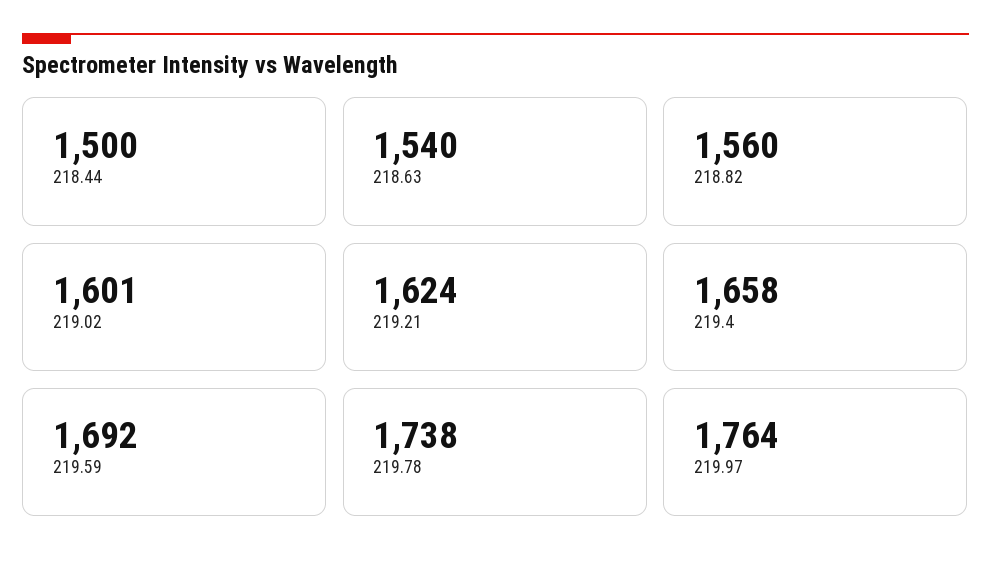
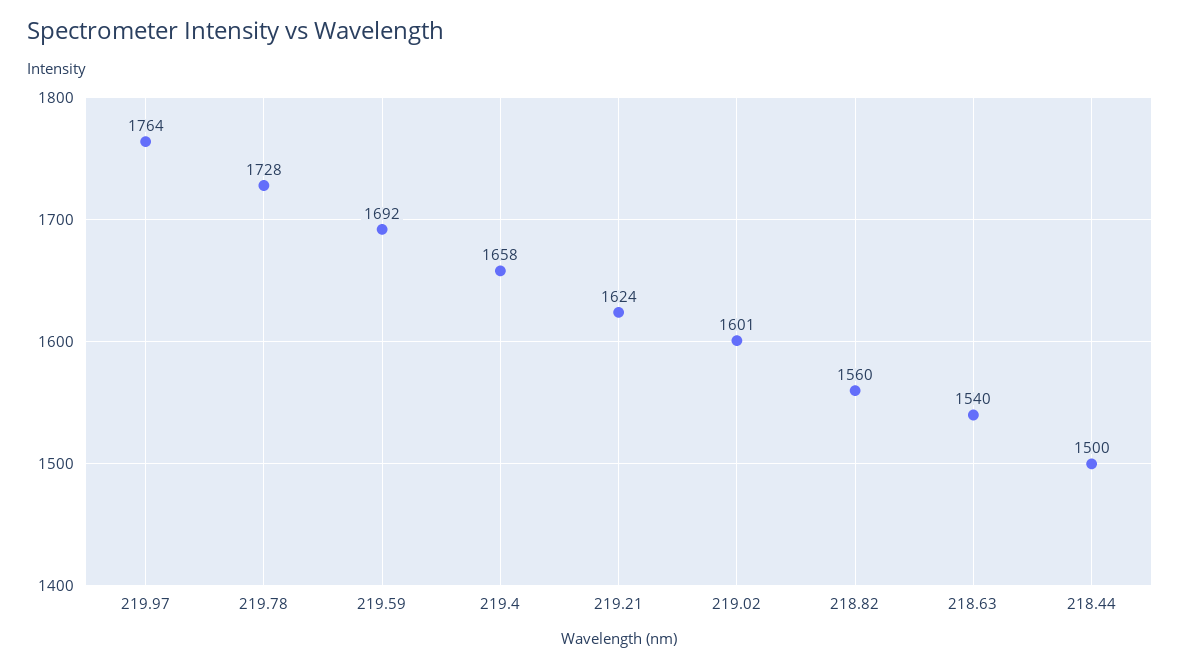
  {
    "218.44": 1500,
    "218.63": 1540,
    "218.82": 1560,
    "219.02": 1601,
    "219.21": 1624,
    "219.4": 1658,
    "219.59": 1692,
-   "219.78": 1738,
+   "219.78": 1728,
    "219.97": 1764
  }

